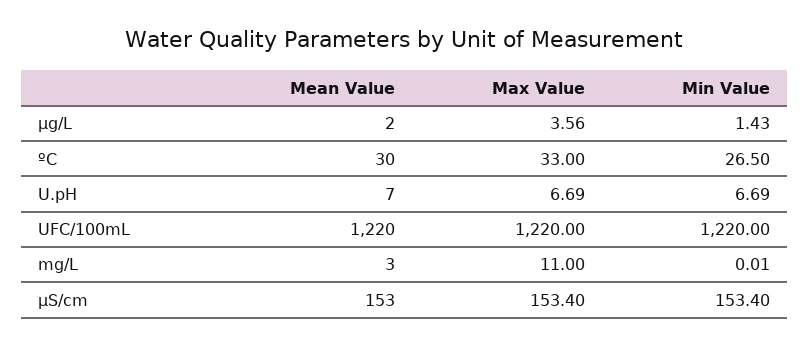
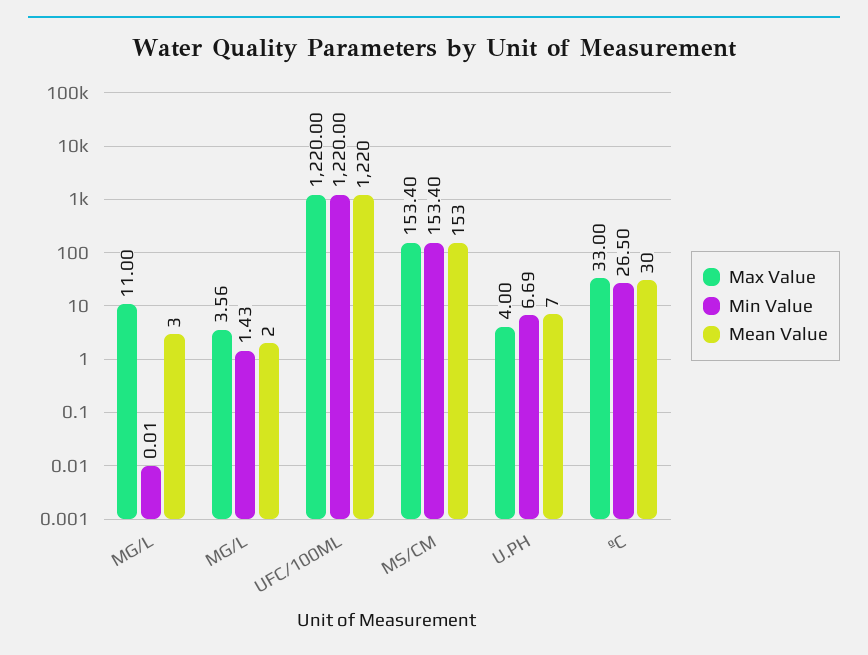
  {
    "Mean Value": {
      "µg/L": 2,
      "ºC": 30,
      "U.pH": 7,
      "UFC/100mL": 1220,
      "mg/L": 3,
      "µS/cm": 153
    },
    "Max Value": {
      "µg/L": 3.56,
      "ºC": 33,
-     "U.pH": 6.69,
+     "U.pH": 4,
      "UFC/100mL": 1220,
      "mg/L": 11,
      "µS/cm": 153.4
    },
    "Min Value": {
      "µg/L": 1.43,
      "ºC": 26.5,
      "U.pH": 6.69,
      "UFC/100mL": 1220,
      "mg/L": 0.01,
      "µS/cm": 153.4
    }
  }

